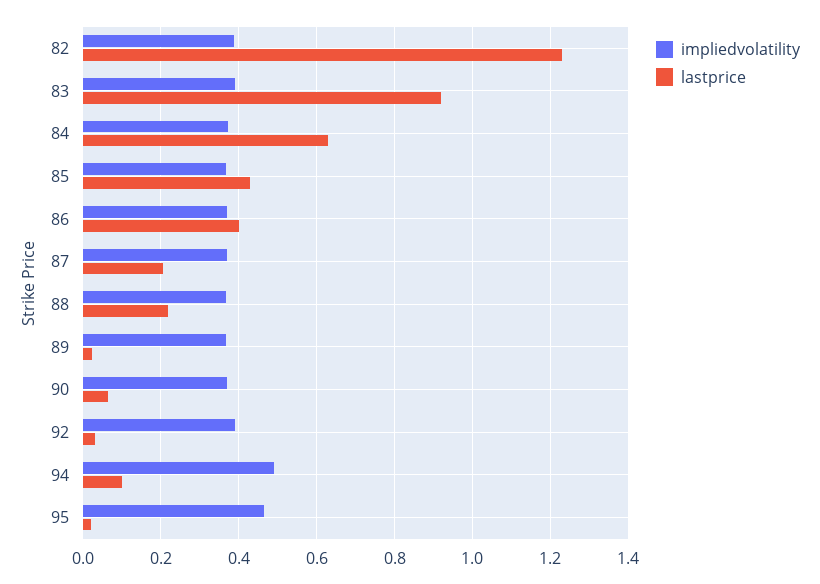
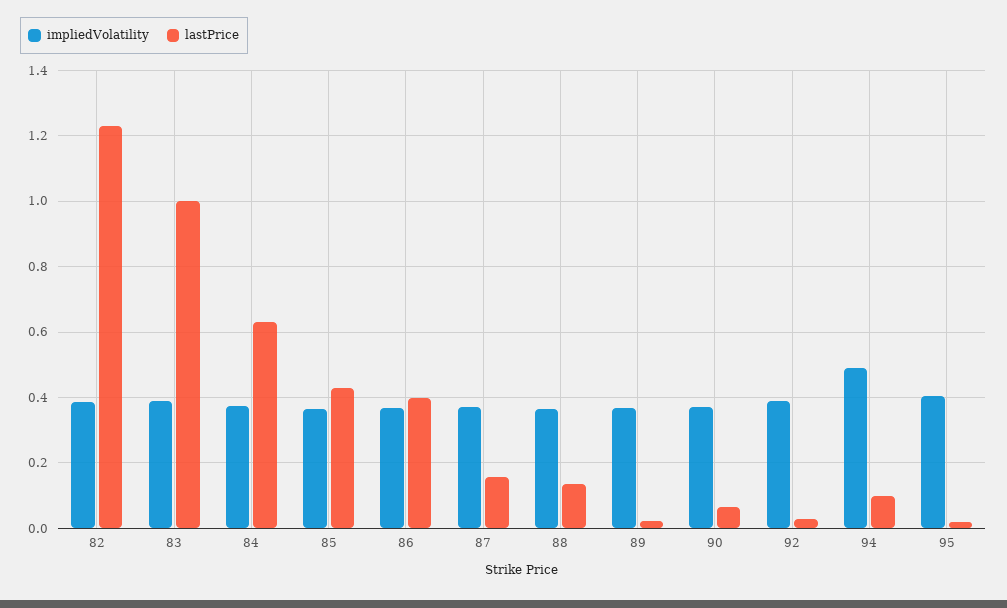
  {
    "impliedvolatility": {
      "82": 0.38,
      "83": 0.4,
      "84": 0.38,
      "85": 0.36,
      "86": 0.36,
      "87": 0.36,
      "88": 0.36,
      "89": 0.36,
      "90": 0.38,
      "92": 0.4,
      "94": 0.5,
-     "95": 0.46
+     "95": 0.4
    },
    "lastprice": {
      "82": 1.24,
-     "83": 0.92,
+     "83": 1,
      "84": 0.64,
      "85": 0.44,
      "86": 0.4,
-     "87": 0.2,
+     "87": 0.16,
-     "88": 0.22,
+     "88": 0.14,
      "89": 0.02,
      "90": 0.06,
      "92": 0.04,
      "94": 0.1,
      "95": 0.02
    }
  }

